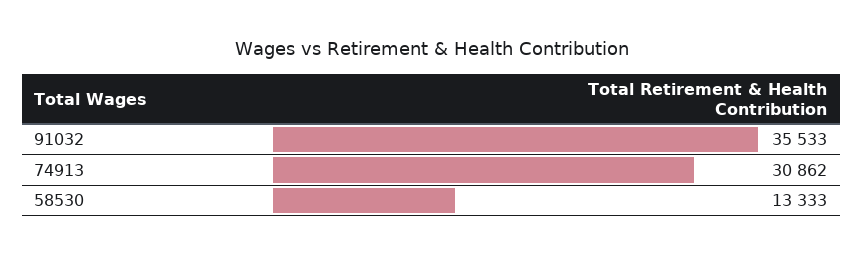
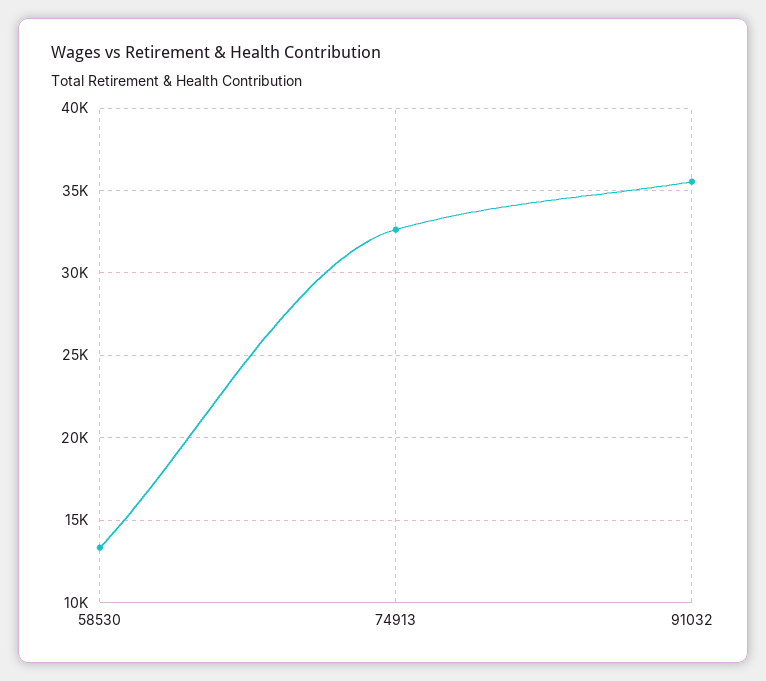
  {
    "91032": 35533,
-   "74913": 30862,
+   "74913": 32500,
    "58530": 13333
  }

